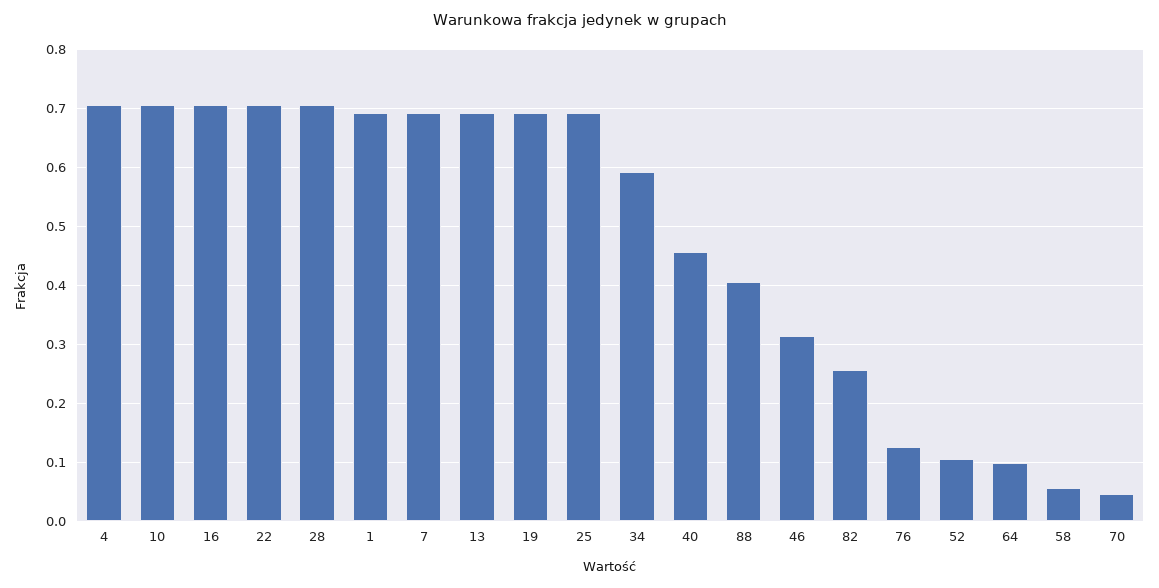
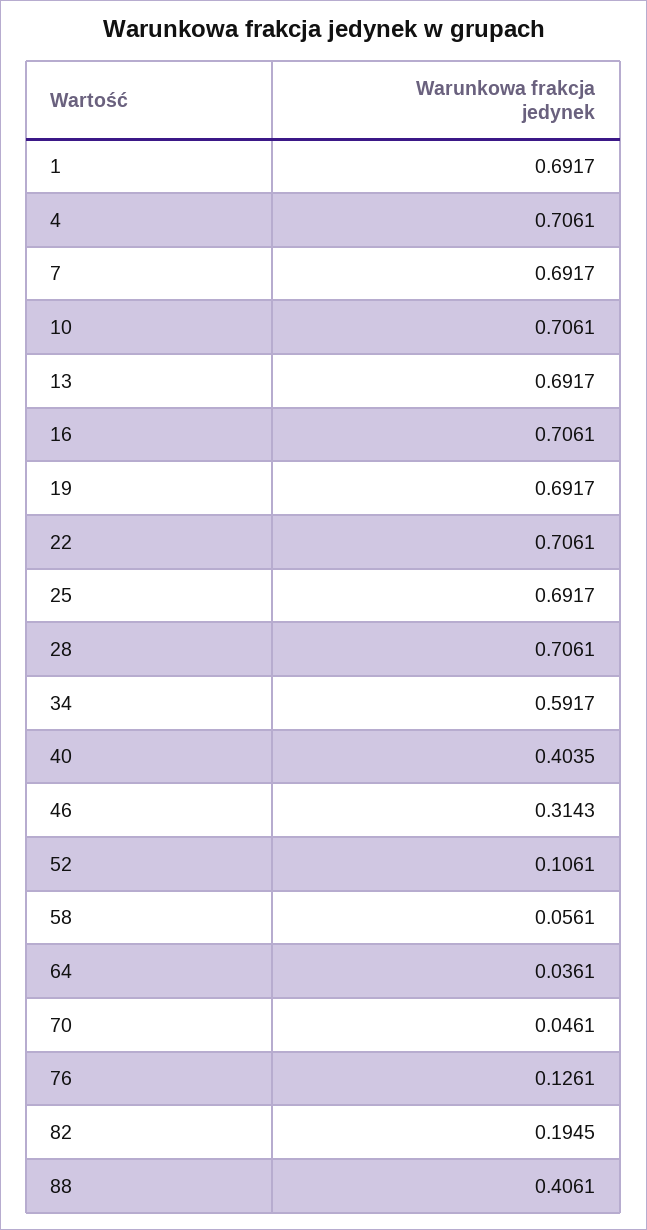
  {
    "4": 0.7061,
    "10": 0.7061,
    "16": 0.7061,
    "22": 0.7061,
    "28": 0.7061,
    "1": 0.6917,
    "7": 0.6917,
    "13": 0.6917,
    "19": 0.6917,
    "25": 0.6917,
    "34": 0.5917,
-   "40": 0.46,
+   "40": 0.4035,
    "88": 0.4061,
    "46": 0.3143,
-   "82": 0.26,
+   "82": 0.1945,
    "76": 0.1261,
    "52": 0.1061,
-   "64": 0.1,
+   "64": 0.0361,
    "58": 0.0561,
    "70": 0.0461
  }

